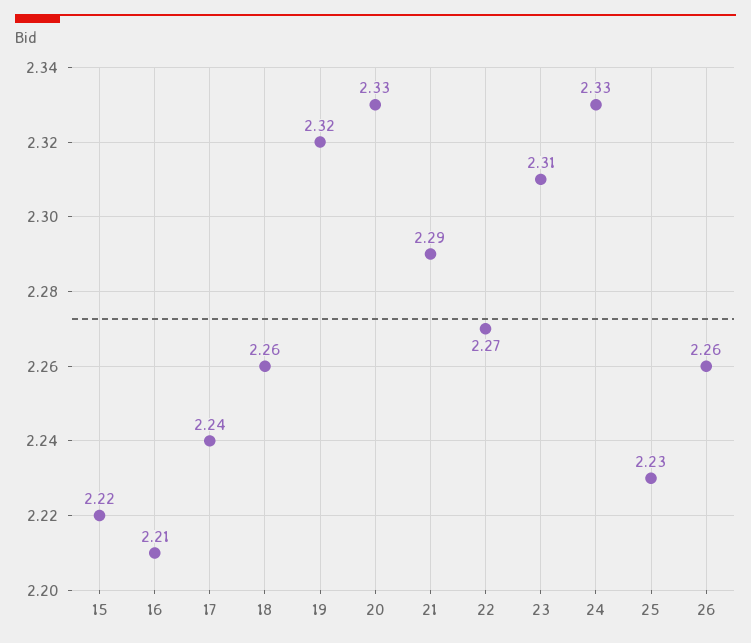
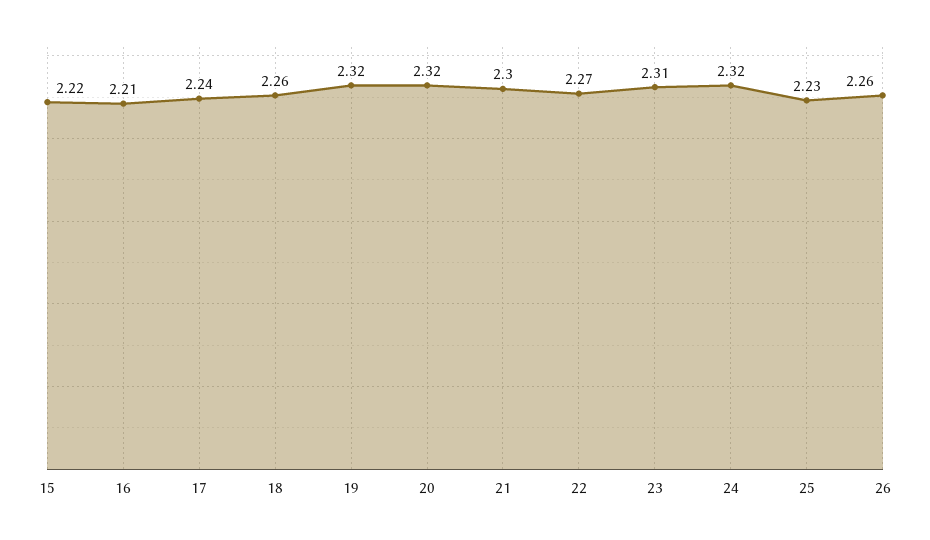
  {
    "15": 2.22,
    "16": 2.21,
    "17": 2.24,
    "18": 2.26,
    "19": 2.32,
-   "20": 2.33,
+   "20": 2.32,
-   "21": 2.29,
+   "21": 2.3,
    "22": 2.27,
    "23": 2.31,
-   "24": 2.33,
+   "24": 2.32,
    "25": 2.23,
    "26": 2.26
  }

